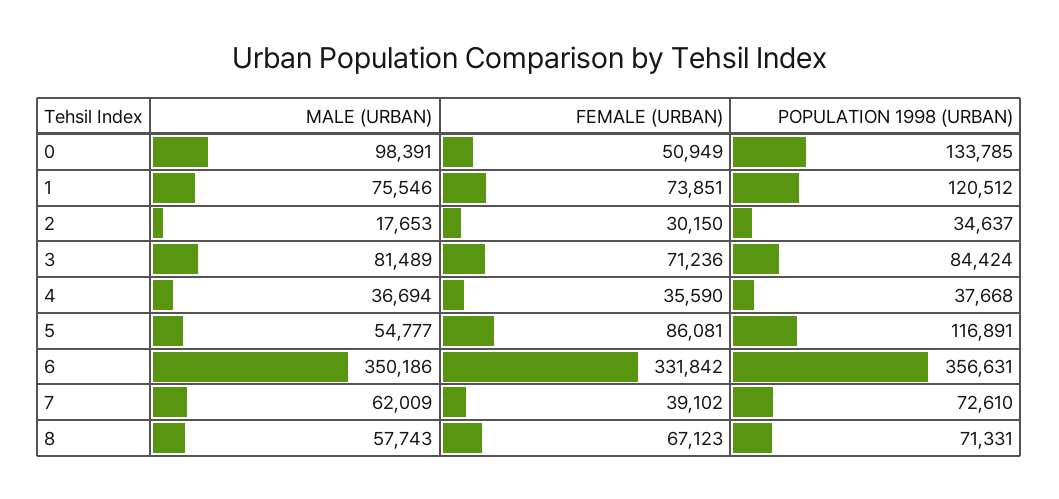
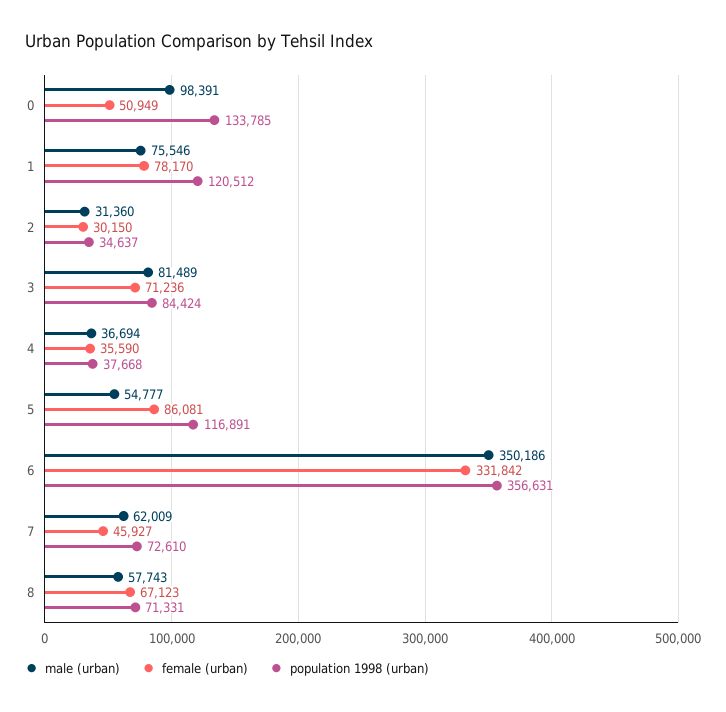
  {
    "MALE (URBAN)": {
      "0": 98391,
      "1": 75546,
-     "2": 17653,
+     "2": 31360,
      "3": 81489,
      "4": 36694,
      "5": 54777,
      "6": 350186,
      "7": 62009,
      "8": 57743
    },
    "FEMALE (URBAN)": {
      "0": 50949,
-     "1": 73851,
+     "1": 78170,
      "2": 30150,
      "3": 71236,
      "4": 35590,
      "5": 86081,
      "6": 331842,
-     "7": 39102,
+     "7": 45927,
      "8": 67123
    },
    "POPULATION 1998 (URBAN)": {
      "0": 133785,
      "1": 120512,
      "2": 34637,
      "3": 84424,
      "4": 37668,
      "5": 116891,
      "6": 356631,
      "7": 72610,
      "8": 71331
    }
  }

